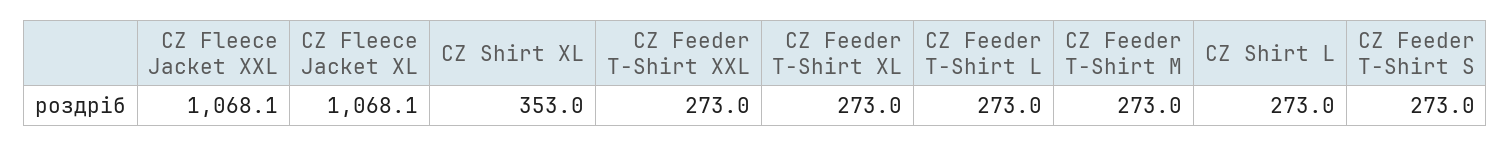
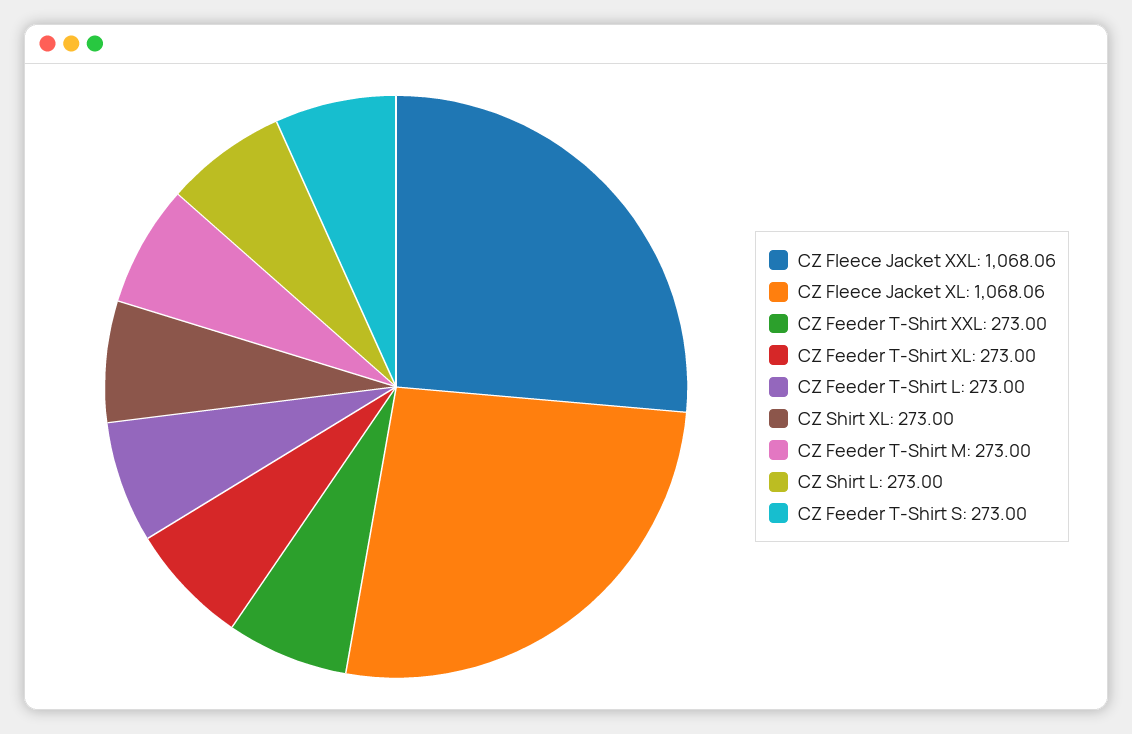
  {
    "CZ Fleece Jacket XXL": 1068.06,
    "CZ Fleece Jacket XL": 1068.06,
-   "CZ Shirt XL": 353,
+   "CZ Shirt XL": 273,
    "CZ Feeder T-Shirt XXL": 273,
    "CZ Feeder T-Shirt XL": 273,
    "CZ Feeder T-Shirt L": 273,
    "CZ Feeder T-Shirt M": 273,
    "CZ Shirt L": 273,
    "CZ Feeder T-Shirt S": 273
  }

